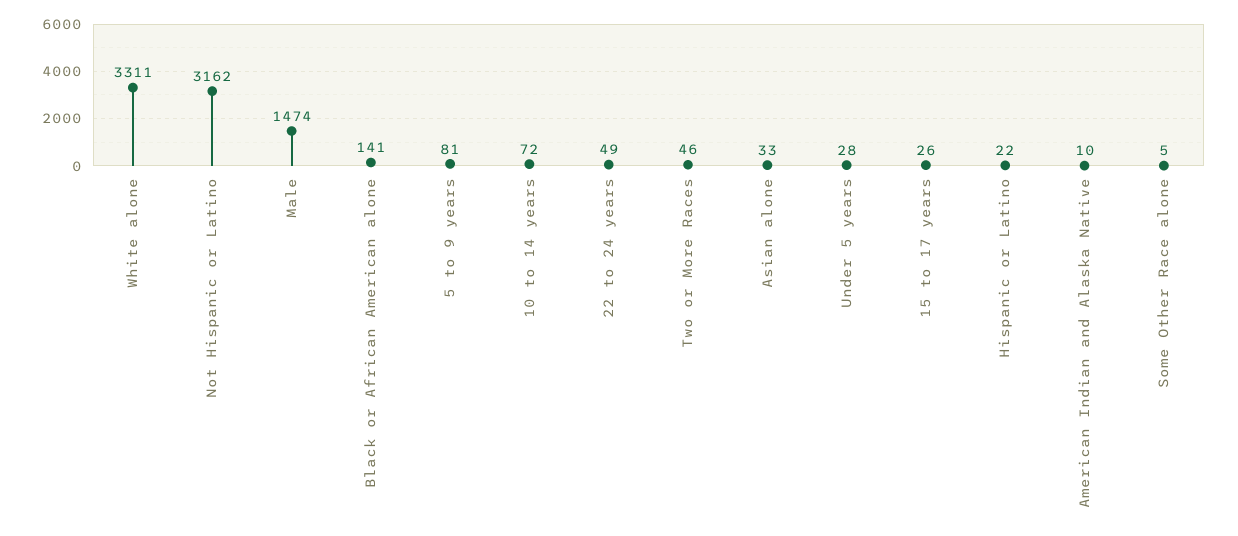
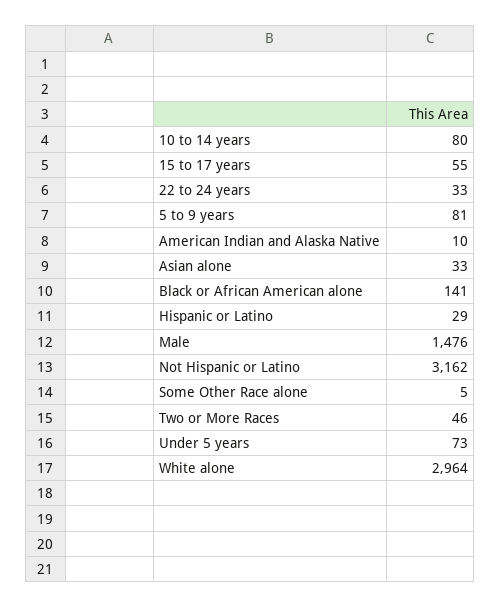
  {
-   "White alone": 3311,
+   "White alone": 2964,
    "Not Hispanic or Latino": 3162,
-   "Male": 1474,
+   "Male": 1476,
    "Black or African American alone": 141,
    "5 to 9 years": 81,
-   "10 to 14 years": 72,
+   "10 to 14 years": 80,
-   "22 to 24 years": 49,
+   "22 to 24 years": 33,
    "Two or More Races": 46,
    "Asian alone": 33,
-   "Under 5 years": 28,
+   "Under 5 years": 73,
-   "15 to 17 years": 26,
+   "15 to 17 years": 55,
-   "Hispanic or Latino": 22,
+   "Hispanic or Latino": 29,
    "American Indian and Alaska Native": 10,
    "Some Other Race alone": 5
  }

